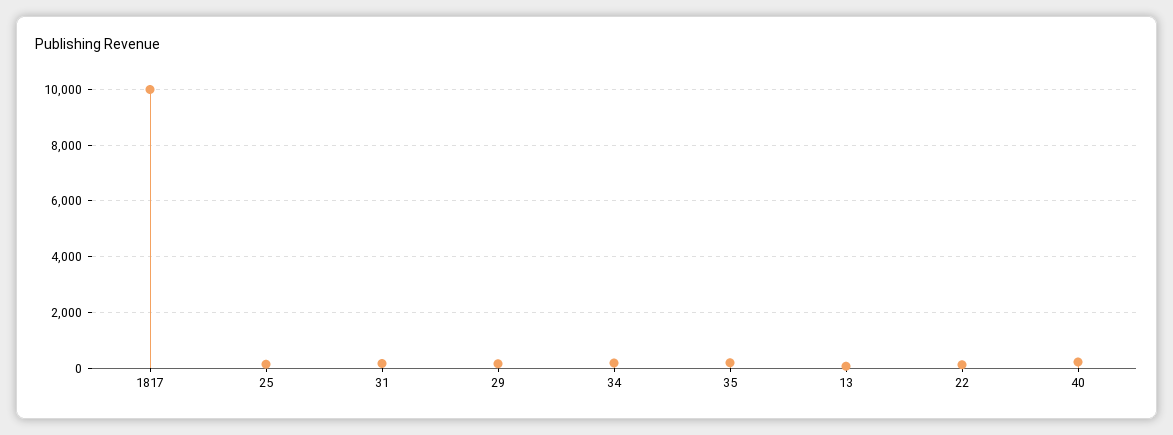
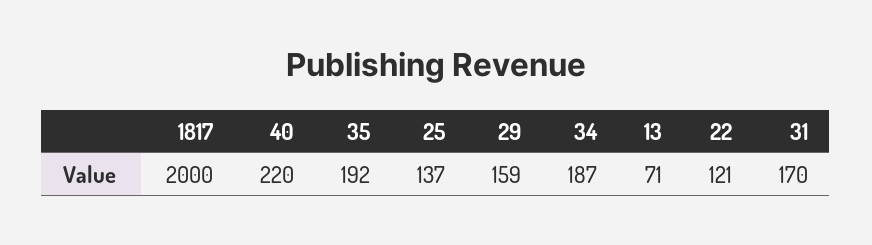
  {
-   "1817": 10000,
+   "1817": 2000,
    "25": 137,
    "31": 170,
    "29": 159,
    "34": 187,
    "35": 192,
    "13": 71,
    "22": 121,
    "40": 220
  }

